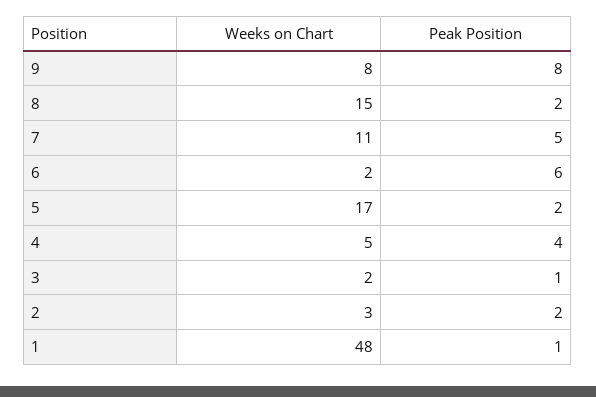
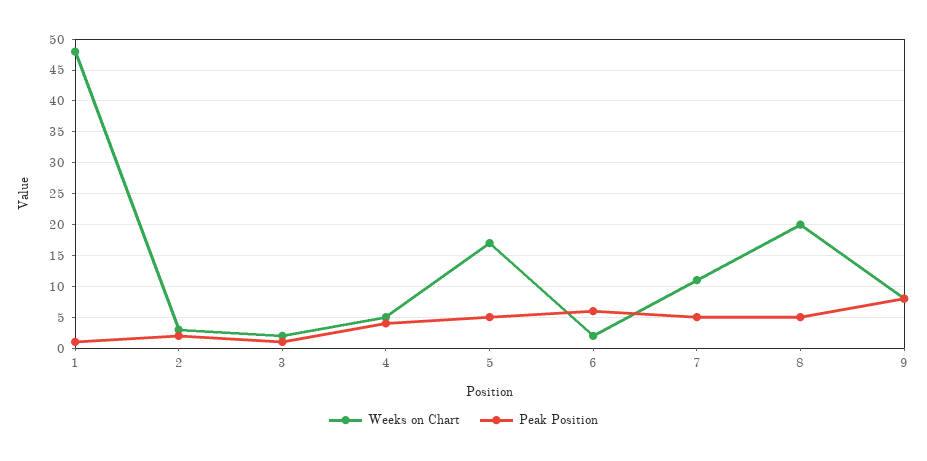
  {
    "Weeks on Chart": {
      "9": 8,
-     "8": 15,
+     "8": 20,
      "7": 11,
      "6": 2,
      "5": 17,
      "4": 5,
      "3": 2,
      "2": 3,
      "1": 48
    },
    "Peak Position": {
      "9": 8,
-     "8": 2,
+     "8": 5,
      "7": 5,
      "6": 6,
-     "5": 2,
+     "5": 5,
      "4": 4,
      "3": 1,
      "2": 2,
      "1": 1
    }
  }

